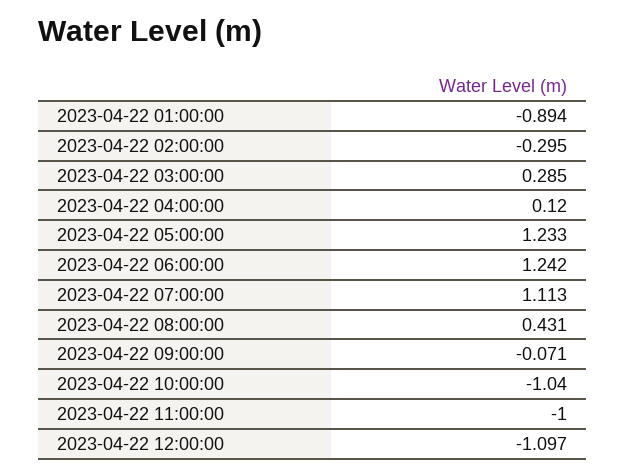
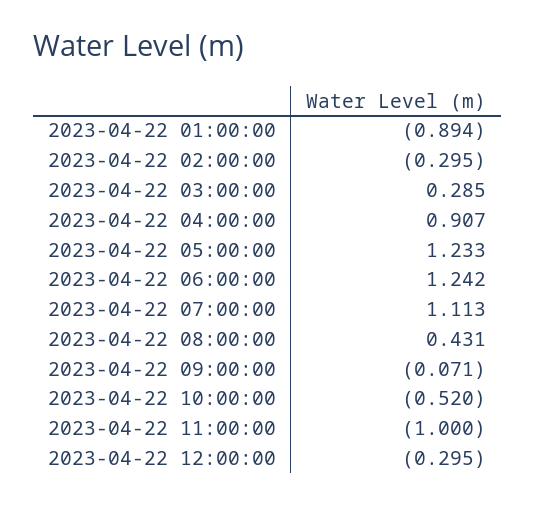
  {
    "2023-04-22 01:00:00": -0.894,
    "2023-04-22 02:00:00": -0.295,
    "2023-04-22 03:00:00": 0.285,
-   "2023-04-22 04:00:00": 0.12,
+   "2023-04-22 04:00:00": 0.907,
    "2023-04-22 05:00:00": 1.233,
    "2023-04-22 06:00:00": 1.242,
    "2023-04-22 07:00:00": 1.113,
    "2023-04-22 08:00:00": 0.431,
    "2023-04-22 09:00:00": -0.071,
-   "2023-04-22 10:00:00": -1.04,
+   "2023-04-22 10:00:00": -0.52,
    "2023-04-22 11:00:00": -1,
-   "2023-04-22 12:00:00": -1.097
+   "2023-04-22 12:00:00": -0.295
  }

